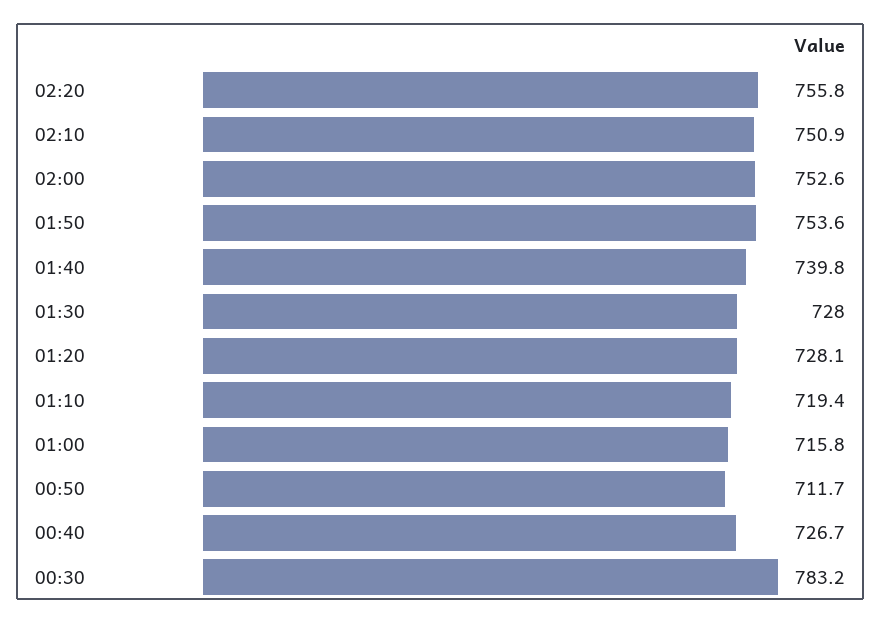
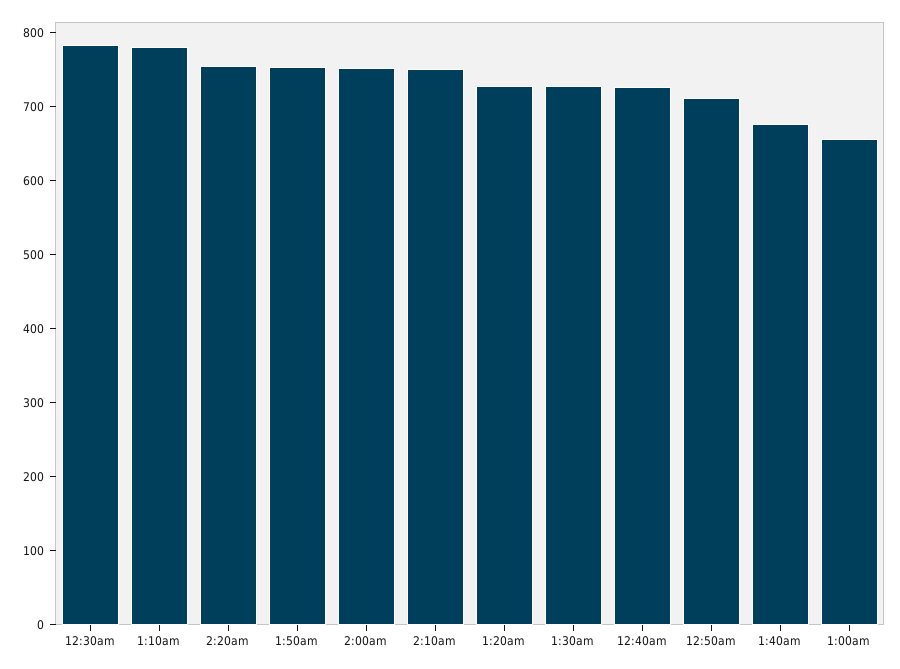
  {
    "02:20": 755.8,
    "02:10": 750.9,
    "02:00": 752.6,
    "01:50": 753.6,
-   "01:40": 739.8,
+   "01:40": 680,
    "01:30": 728,
    "01:20": 728.1,
-   "01:10": 719.4,
+   "01:10": 780,
-   "01:00": 715.8,
+   "01:00": 660,
    "00:50": 711.7,
    "00:40": 726.7,
    "00:30": 783.2
  }

